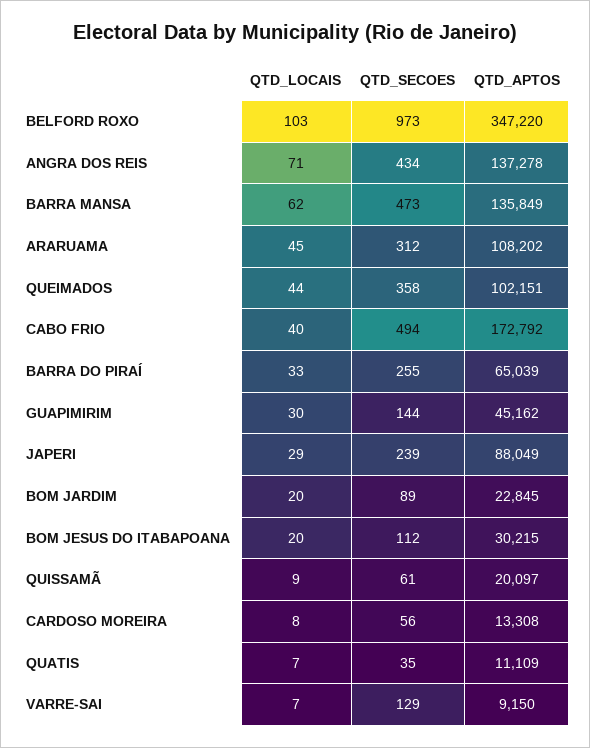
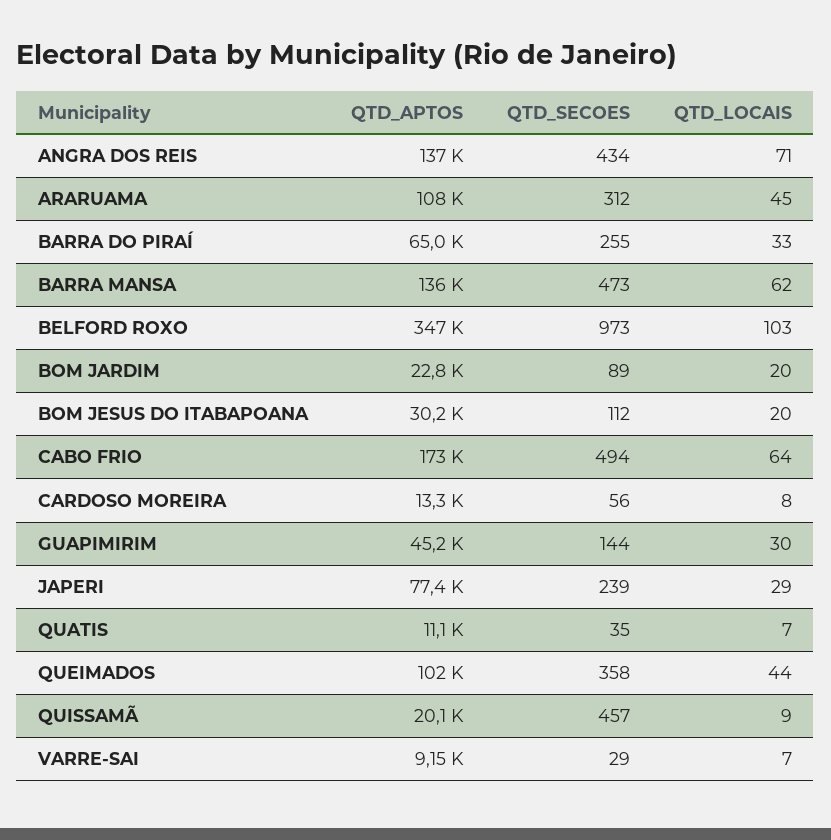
  {
    "QTD_LOCAIS": {
      "BELFORD ROXO": 103,
      "ANGRA DOS REIS": 71,
      "BARRA MANSA": 62,
      "ARARUAMA": 45,
      "QUEIMADOS": 44,
-     "CABO FRIO": 40,
+     "CABO FRIO": 64,
      "BARRA DO PIRAÍ": 33,
      "GUAPIMIRIM": 30,
      "JAPERI": 29,
      "BOM JARDIM": 20,
      "BOM JESUS DO ITABAPOANA": 20,
      "QUISSAMÃ": 9,
      "CARDOSO MOREIRA": 8,
      "QUATIS": 7,
      "VARRE-SAI": 7
    },
    "QTD_SECOES": {
      "BELFORD ROXO": 973,
      "ANGRA DOS REIS": 434,
      "BARRA MANSA": 473,
      "ARARUAMA": 312,
      "QUEIMADOS": 358,
      "CABO FRIO": 494,
      "BARRA DO PIRAÍ": 255,
      "GUAPIMIRIM": 144,
      "JAPERI": 239,
      "BOM JARDIM": 89,
      "BOM JESUS DO ITABAPOANA": 112,
-     "QUISSAMÃ": 61,
+     "QUISSAMÃ": 457,
      "CARDOSO MOREIRA": 56,
      "QUATIS": 35,
-     "VARRE-SAI": 129
+     "VARRE-SAI": 29
    },
    "QTD_APTOS": {
      "BELFORD ROXO": 347220,
      "ANGRA DOS REIS": 137278,
      "BARRA MANSA": 135849,
      "ARARUAMA": 108202,
      "QUEIMADOS": 102151,
      "CABO FRIO": 172792,
      "BARRA DO PIRAÍ": 65039,
      "GUAPIMIRIM": 45162,
-     "JAPERI": 88049,
+     "JAPERI": 77400,
      "BOM JARDIM": 22845,
      "BOM JESUS DO ITABAPOANA": 30215,
      "QUISSAMÃ": 20097,
      "CARDOSO MOREIRA": 13308,
      "QUATIS": 11109,
      "VARRE-SAI": 9150
    }
  }

